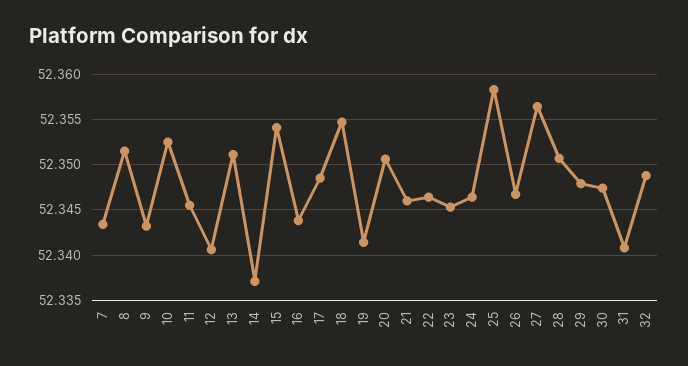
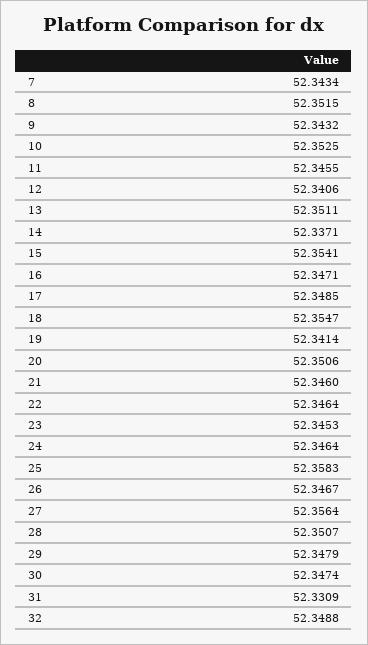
  {
    "7": 52.3434,
    "8": 52.3515,
    "9": 52.3432,
    "10": 52.3525,
    "11": 52.3455,
    "12": 52.3406,
    "13": 52.3511,
    "14": 52.3371,
    "15": 52.3541,
-   "16": 52.344,
+   "16": 52.3471,
    "17": 52.3485,
    "18": 52.3547,
    "19": 52.3414,
    "20": 52.3506,
    "21": 52.346,
    "22": 52.3464,
    "23": 52.3453,
    "24": 52.3464,
    "25": 52.3583,
    "26": 52.3467,
    "27": 52.3564,
    "28": 52.3507,
    "29": 52.3479,
    "30": 52.3474,
-   "31": 52.341,
+   "31": 52.3309,
    "32": 52.3488
  }

